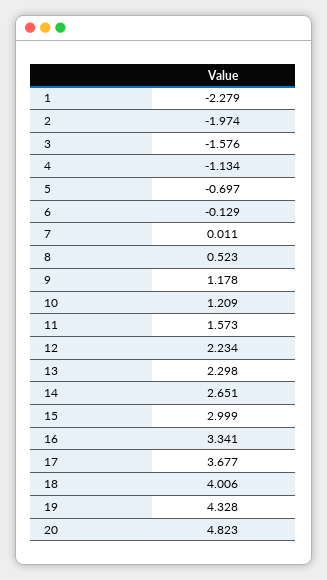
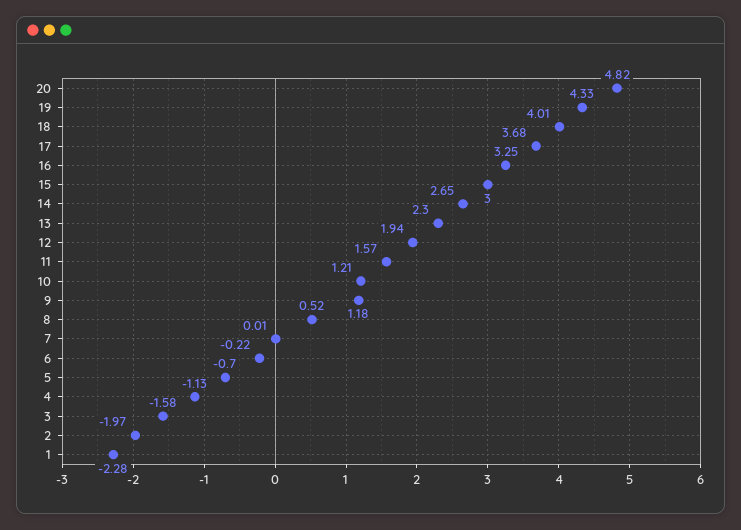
  {
    "1": -2.279,
    "2": -1.974,
    "3": -1.576,
    "4": -1.134,
    "5": -0.697,
-   "6": -0.129,
+   "6": -0.22,
    "7": 0.011,
    "8": 0.523,
    "9": 1.178,
    "10": 1.209,
    "11": 1.573,
-   "12": 2.234,
+   "12": 1.94,
    "13": 2.298,
    "14": 2.651,
    "15": 2.999,
-   "16": 3.341,
+   "16": 3.25,
    "17": 3.677,
    "18": 4.006,
    "19": 4.328,
    "20": 4.823
  }

